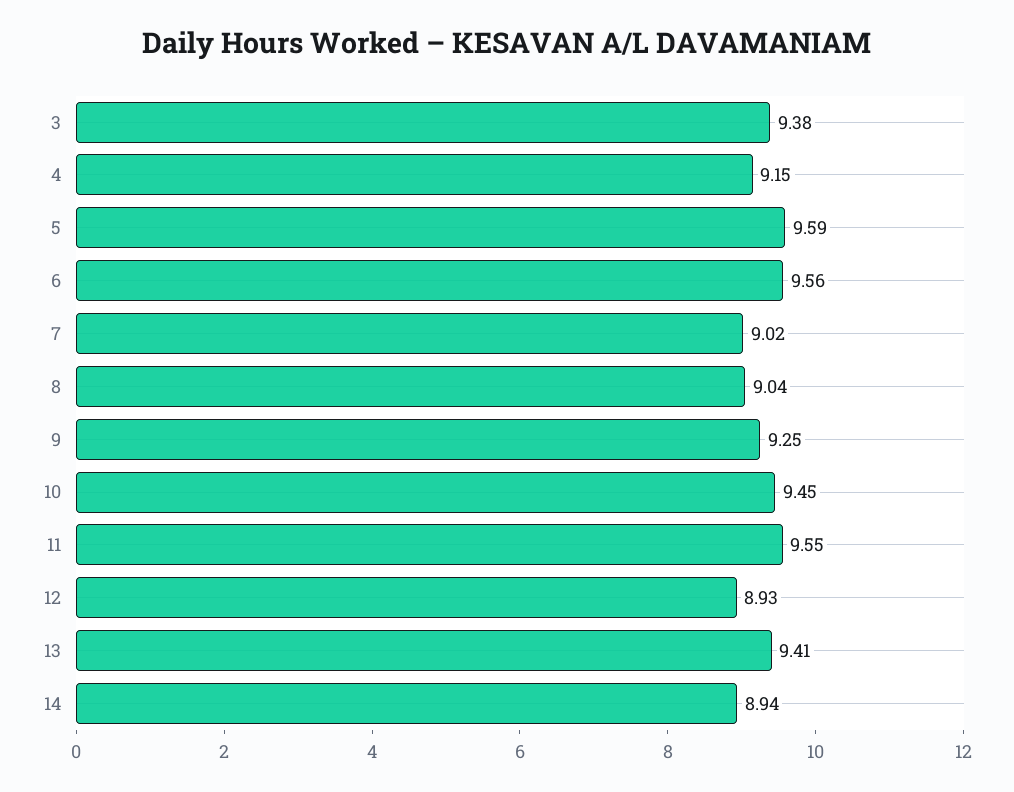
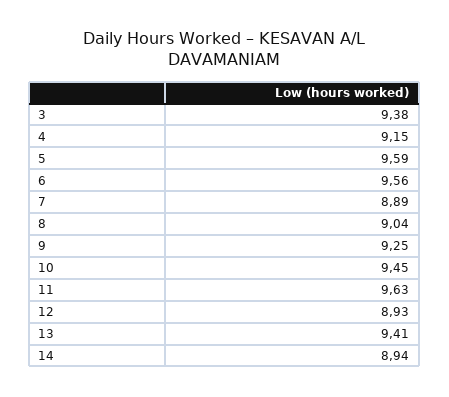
  {
    "3": 9.38,
    "4": 9.15,
    "5": 9.59,
    "6": 9.56,
-   "7": 9.02,
+   "7": 8.89,
    "8": 9.04,
    "9": 9.25,
    "10": 9.45,
-   "11": 9.55,
+   "11": 9.63,
    "12": 8.93,
    "13": 9.41,
    "14": 8.94
  }

